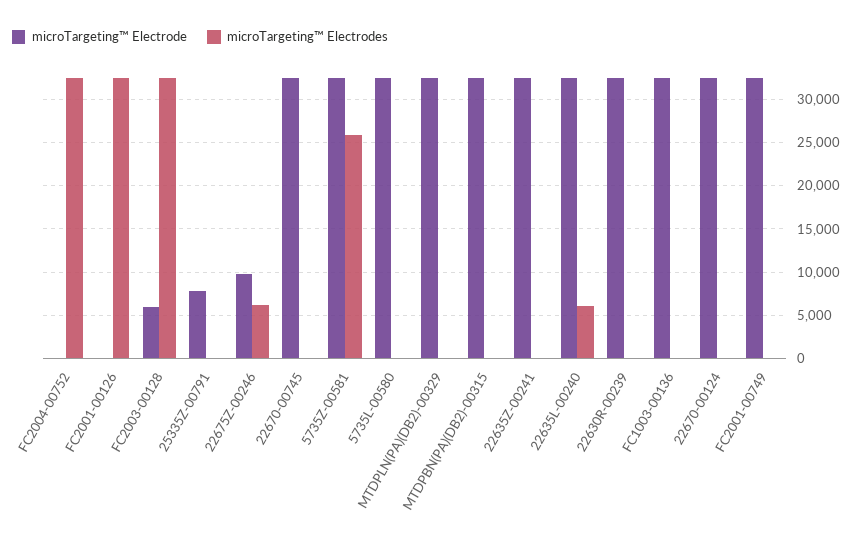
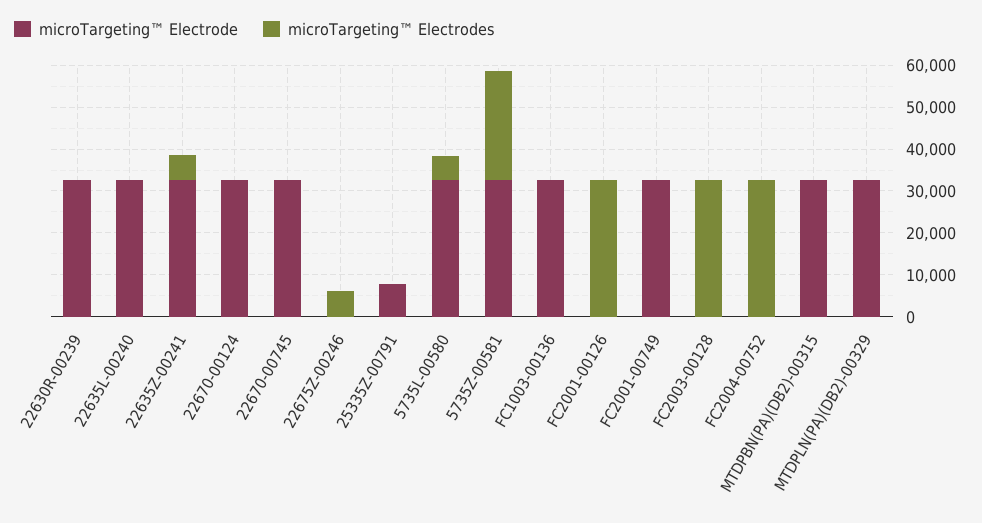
  {
    "microTargeting™ Electrode": {
      "FC2004-00752": 0,
      "FC2001-00126": 0,
-     "FC2003-00128": 6000,
+     "FC2003-00128": 0,
      "25335Z-00791": 8000,
-     "22675Z-00246": 10000,
+     "22675Z-00246": 0,
      "22670-00745": 33000,
      "5735Z-00581": 33000,
      "5735L-00580": 33000,
      "MTDPLN(PA)(DB2)-00329": 33000,
      "MTDPBN(PA)(DB2)-00315": 33000,
      "22635Z-00241": 33000,
      "22635L-00240": 33000,
      "22630R-00239": 33000,
      "FC1003-00136": 33000,
      "22670-00124": 33000,
      "FC2001-00749": 33000
    },
    "microTargeting™ Electrodes": {
      "FC2004-00752": 33000,
      "FC2001-00126": 33000,
      "FC2003-00128": 33000,
      "25335Z-00791": 0,
      "22675Z-00246": 6000,
      "22670-00745": 0,
      "5735Z-00581": 26000,
-     "5735L-00580": 0,
+     "5735L-00580": 6000,
      "MTDPLN(PA)(DB2)-00329": 0,
      "MTDPBN(PA)(DB2)-00315": 0,
-     "22635Z-00241": 0,
+     "22635Z-00241": 6000,
-     "22635L-00240": 6000,
+     "22635L-00240": 0,
      "22630R-00239": 0,
      "FC1003-00136": 0,
      "22670-00124": 0,
      "FC2001-00749": 0
    }
  }

